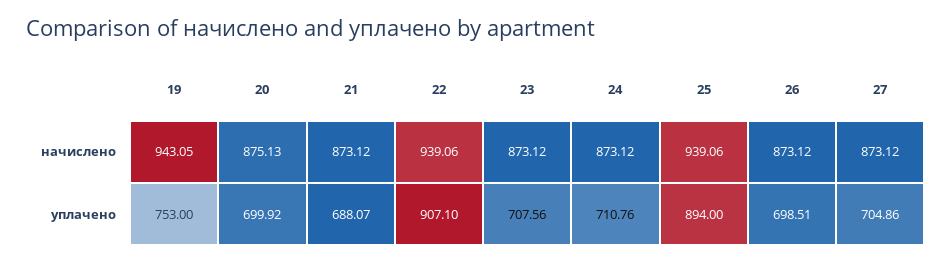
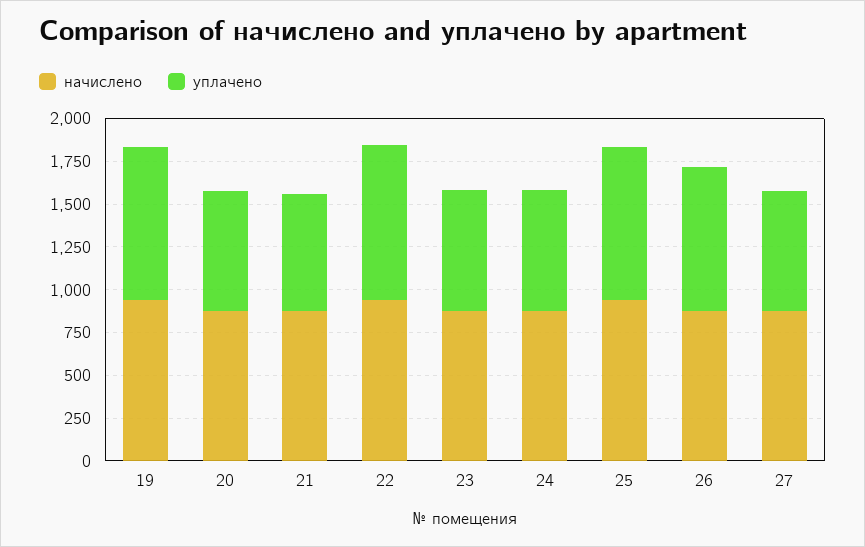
  {
    "начислено": {
      "19": 943.05,
      "20": 875.13,
      "21": 873.12,
      "22": 939.06,
      "23": 873.12,
      "24": 873.12,
      "25": 939.06,
      "26": 873.12,
      "27": 873.12
    },
    "уплачено": {
-     "19": 753,
+     "19": 900,
      "20": 699.92,
      "21": 688.07,
      "22": 907.1,
      "23": 707.56,
      "24": 710.76,
      "25": 894,
-     "26": 698.51,
+     "26": 850,
      "27": 704.86
    }
  }

